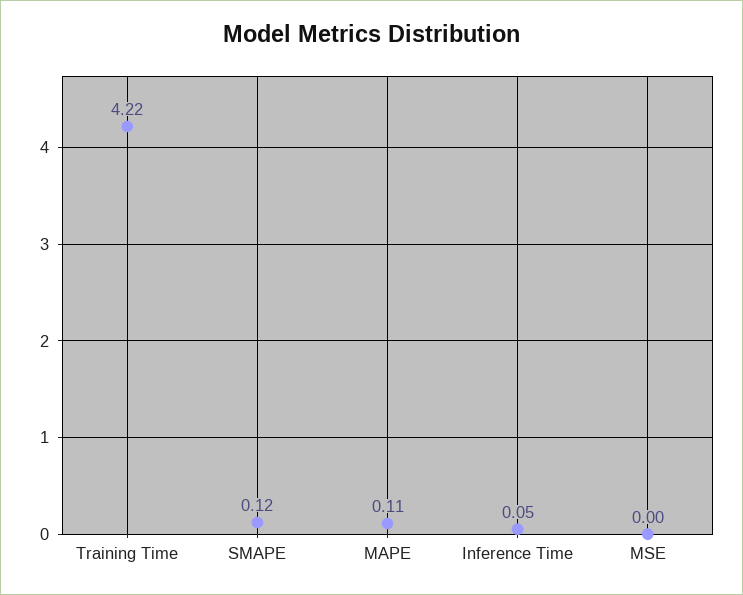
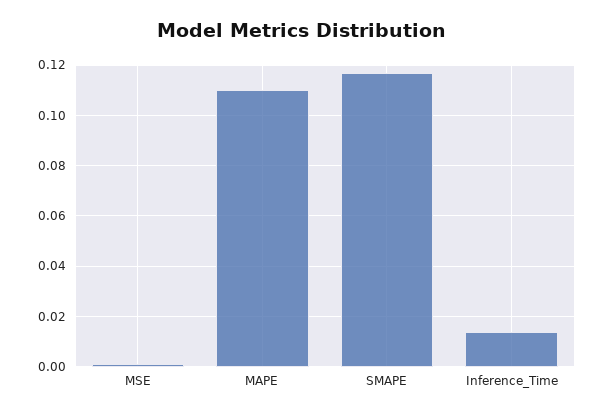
  {
-   "Training Time": 4.22,
    "SMAPE": 0.12,
    "MAPE": 0.11,
-   "Inference Time": 0.05,
+   "Inference Time": 0.015,
    "MSE": 0
  }

